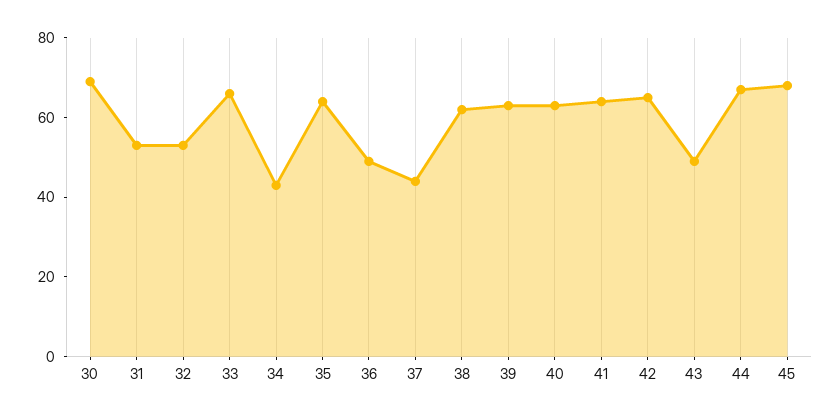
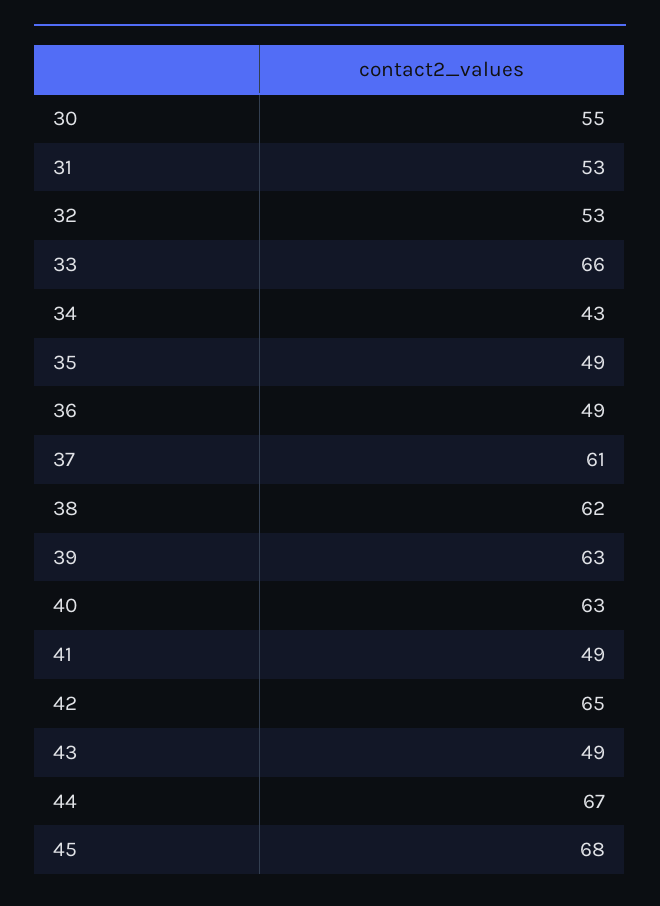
  {
-   "30": 70,
+   "30": 55,
    "31": 53,
    "32": 53,
    "33": 66,
    "34": 43,
-   "35": 65,
+   "35": 49,
    "36": 49,
-   "37": 45,
+   "37": 61,
    "38": 62,
    "39": 63,
    "40": 63,
-   "41": 65,
+   "41": 49,
    "42": 65,
    "43": 49,
    "44": 67,
    "45": 68
  }

